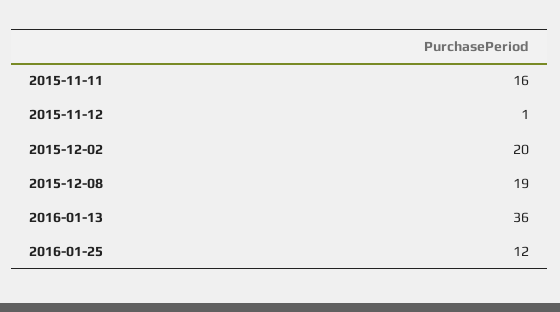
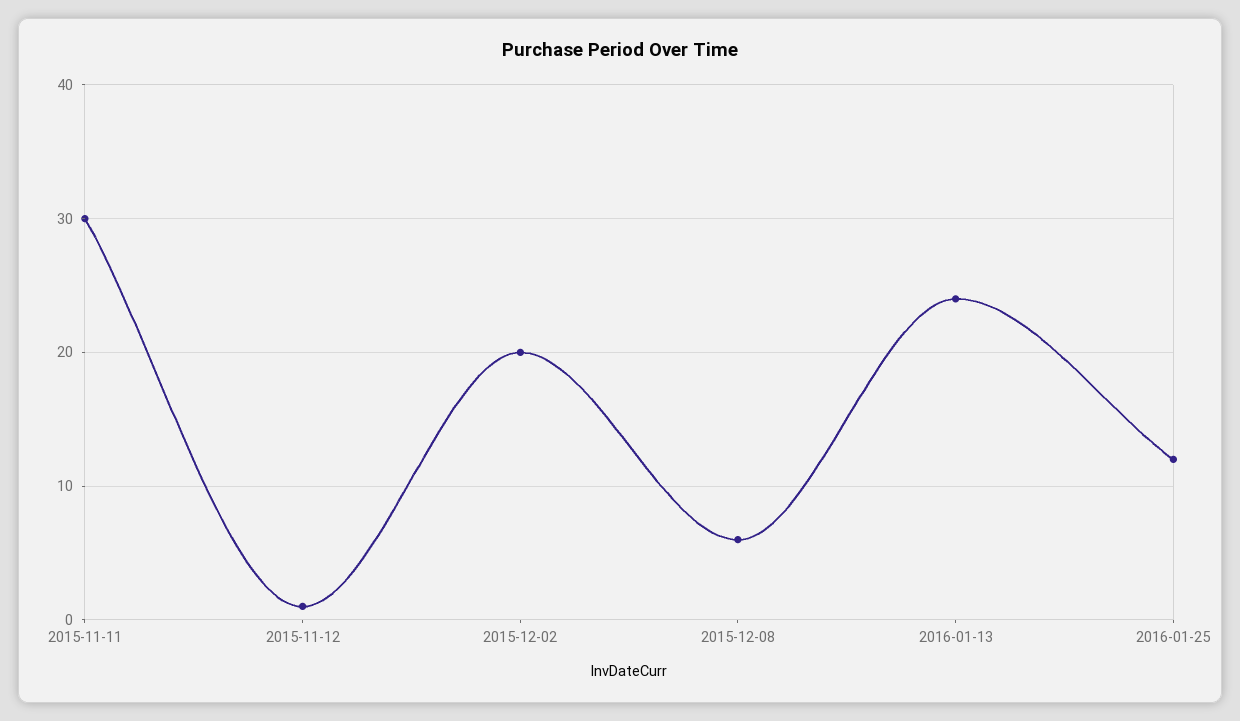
  {
-   "2015-11-11": 16,
+   "2015-11-11": 30,
    "2015-11-12": 1,
    "2015-12-02": 20,
-   "2015-12-08": 19,
+   "2015-12-08": 6,
-   "2016-01-13": 36,
+   "2016-01-13": 24,
    "2016-01-25": 12
  }

